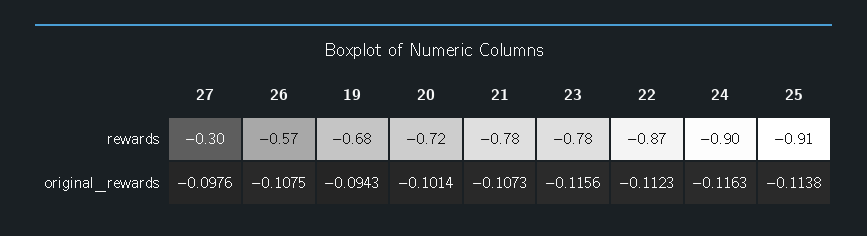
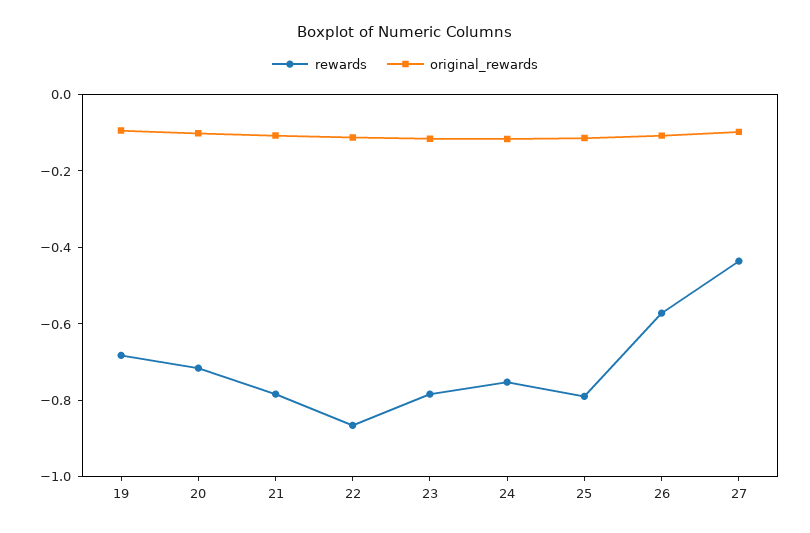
  {
    "rewards": {
-     "27": -0.3,
+     "27": -0.45,
      "26": -0.57,
      "19": -0.68,
      "20": -0.72,
      "21": -0.78,
      "23": -0.78,
      "22": -0.87,
-     "24": -0.9,
+     "24": -0.75,
-     "25": -0.91
+     "25": -0.8
    },
    "original_rewards": {
      "27": -0.0976,
      "26": -0.1075,
      "19": -0.0943,
      "20": -0.1014,
      "21": -0.1073,
      "23": -0.1156,
      "22": -0.1123,
      "24": -0.1163,
      "25": -0.1138
    }
  }

